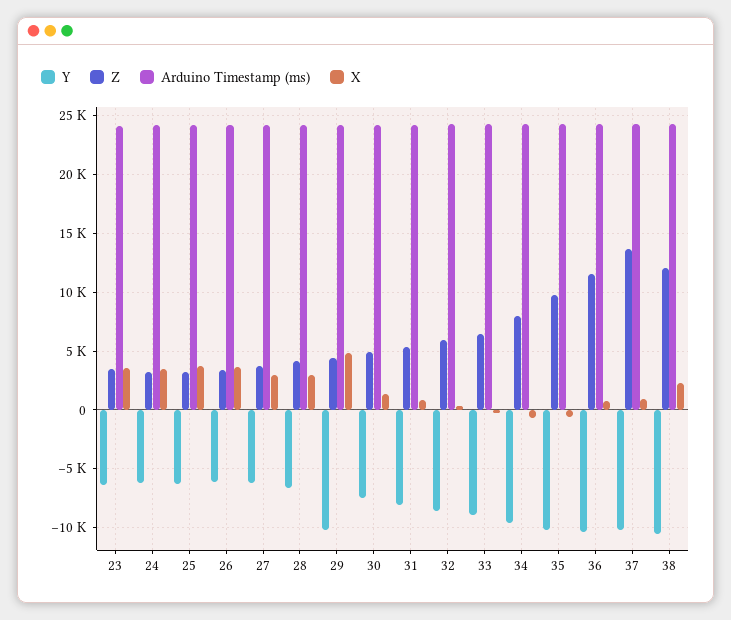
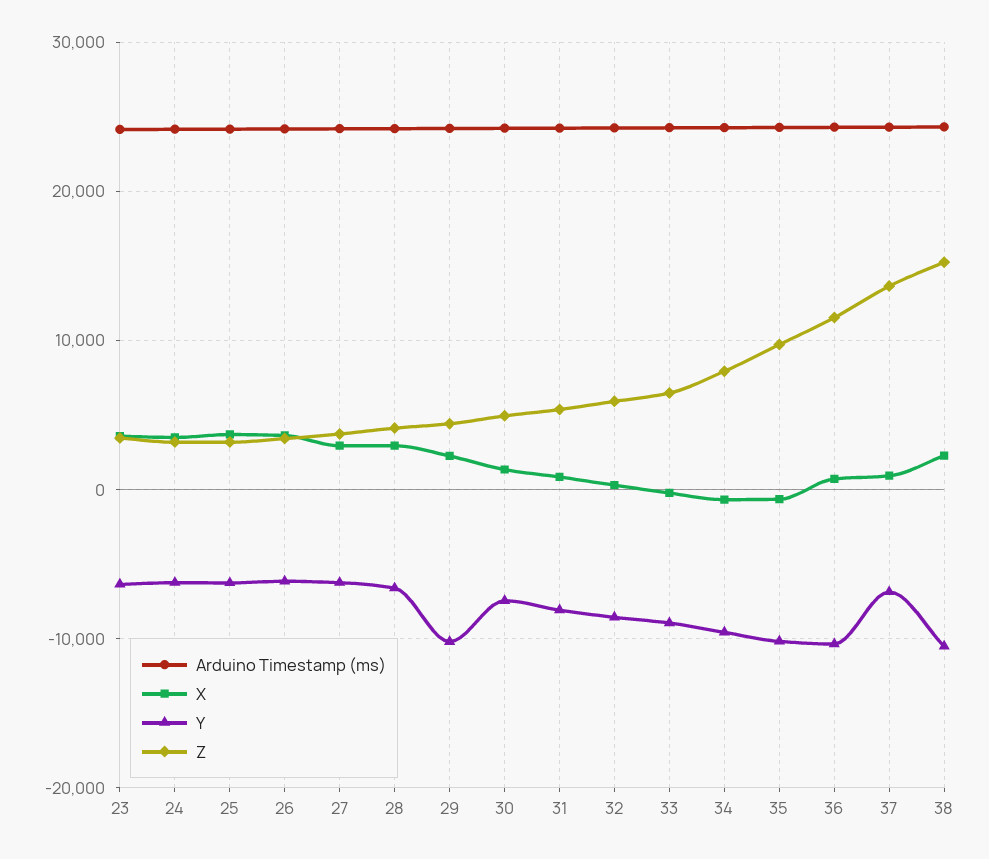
  {
    "Y": {
      "23": -6000,
      "24": -6000,
      "25": -6000,
      "26": -6000,
      "27": -6000,
      "28": -7000,
      "29": -10000,
      "30": -7000,
      "31": -8000,
      "32": -9000,
      "33": -9000,
      "34": -10000,
      "35": -10000,
      "36": -10000,
-     "37": -10000,
+     "37": -7000,
      "38": -11000
    },
    "Z": {
      "23": 3000,
      "24": 3000,
      "25": 3000,
      "26": 3000,
      "27": 4000,
      "28": 4000,
      "29": 4000,
      "30": 5000,
      "31": 5000,
      "32": 6000,
      "33": 6000,
      "34": 8000,
      "35": 10000,
      "36": 12000,
      "37": 14000,
-     "38": 12000
+     "38": 15000
    },
    "Arduino Timestamp (ms)": {
      "23": 24000,
      "24": 24000,
      "25": 24000,
      "26": 24000,
      "27": 24000,
      "28": 24000,
      "29": 24000,
      "30": 24000,
      "31": 24000,
      "32": 24000,
      "33": 24000,
      "34": 24000,
      "35": 24000,
      "36": 24000,
      "37": 24000,
      "38": 24000
    },
    "X": {
      "23": 4000,
      "24": 4000,
      "25": 4000,
      "26": 4000,
      "27": 3000,
      "28": 3000,
-     "29": 5000,
+     "29": 2000,
      "30": 1000,
      "31": 1000,
      "32": 0,
      "33": 0,
      "34": -1000,
      "35": -1000,
      "36": 1000,
      "37": 1000,
      "38": 2000
    }
  }

